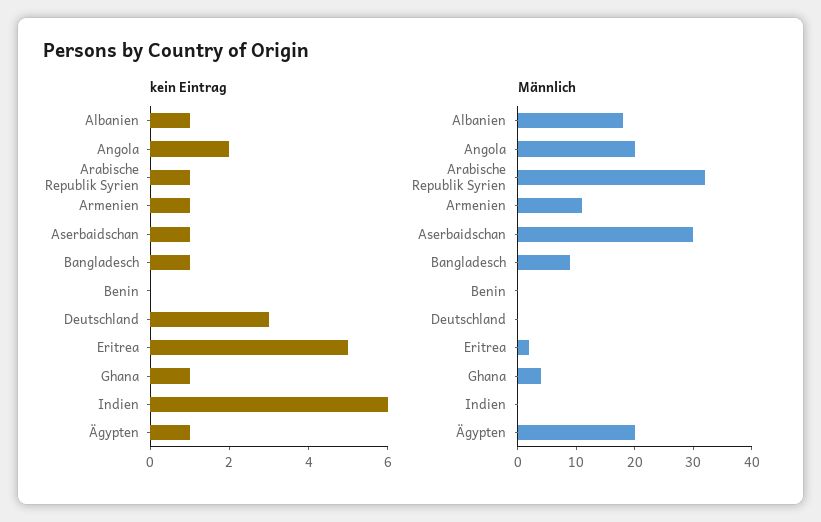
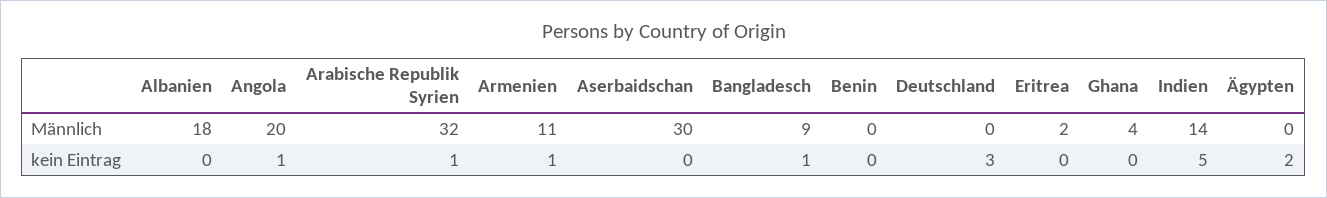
  {
    "kein Eintrag": {
-     "Albanien": 1,
+     "Albanien": 0,
-     "Angola": 2,
+     "Angola": 1,
      "Arabische Republik Syrien": 1,
      "Armenien": 1,
-     "Aserbaidschan": 1,
+     "Aserbaidschan": 0,
      "Bangladesch": 1,
      "Benin": 0,
      "Deutschland": 3,
-     "Eritrea": 5,
+     "Eritrea": 0,
-     "Ghana": 1,
+     "Ghana": 0,
-     "Indien": 6,
+     "Indien": 5,
-     "Ägypten": 1
+     "Ägypten": 2
    },
    "Männlich": {
      "Albanien": 18,
      "Angola": 20,
      "Arabische Republik Syrien": 32,
      "Armenien": 11,
      "Aserbaidschan": 30,
      "Bangladesch": 9,
      "Benin": 0,
      "Deutschland": 0,
      "Eritrea": 2,
      "Ghana": 4,
-     "Indien": 0,
+     "Indien": 14,
-     "Ägypten": 20
+     "Ägypten": 0
    }
  }

